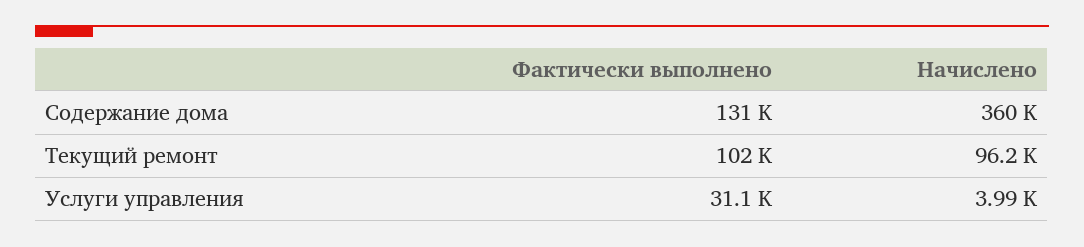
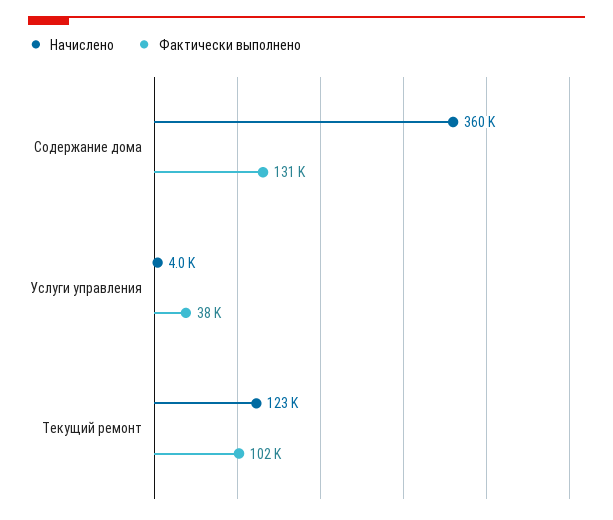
  {
    "Фактически выполнено": {
      "Содержание дома": 131000,
      "Текущий ремонт": 102000,
-     "Услуги управления": 31100
+     "Услуги управления": 38000
    },
    "Начислено": {
      "Содержание дома": 360000,
-     "Текущий ремонт": 96200,
+     "Текущий ремонт": 123000,
      "Услуги управления": 3990
    }
  }

